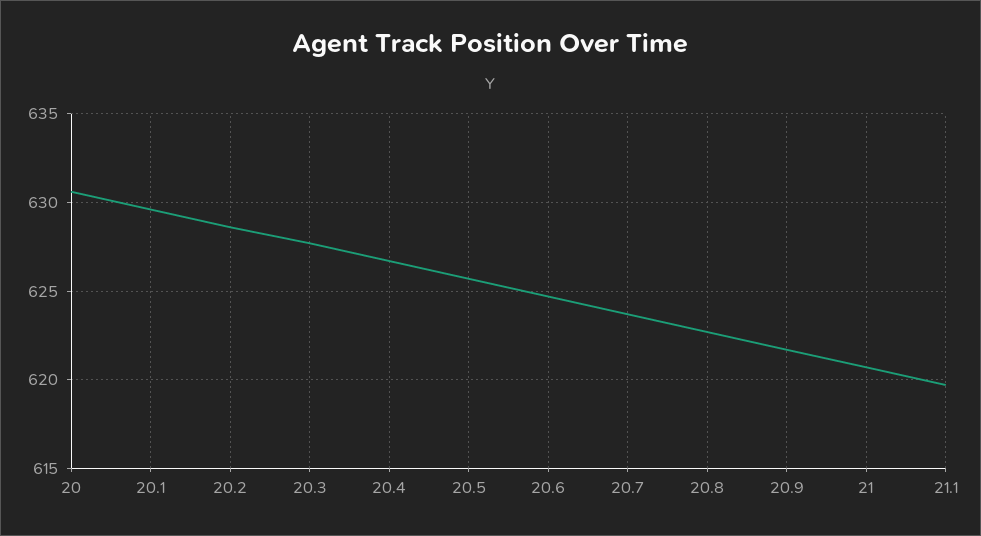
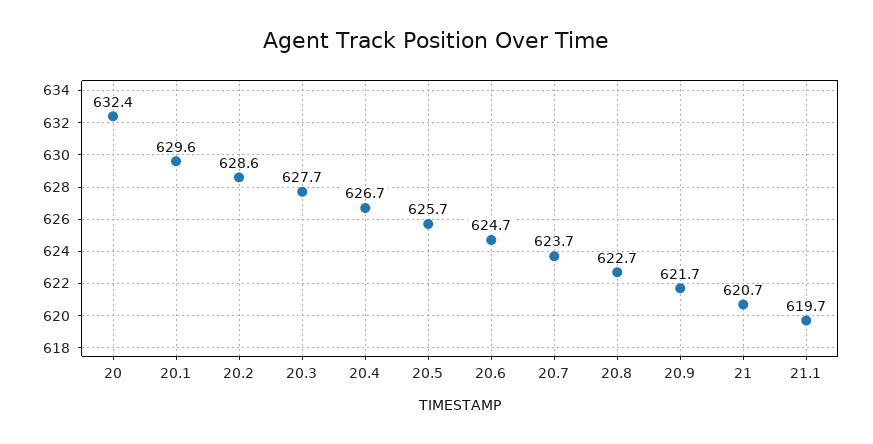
  {
-   "20": 630.5,
+   "20": 632.4,
    "20.1": 629.6,
    "20.2": 628.6,
    "20.3": 627.7,
    "20.4": 626.7,
    "20.5": 625.7,
    "20.6": 624.7,
    "20.7": 623.7,
    "20.8": 622.7,
    "20.9": 621.7,
    "21": 620.7,
    "21.1": 619.7
  }

